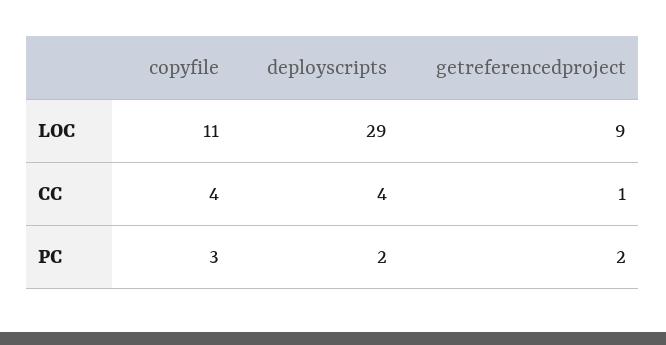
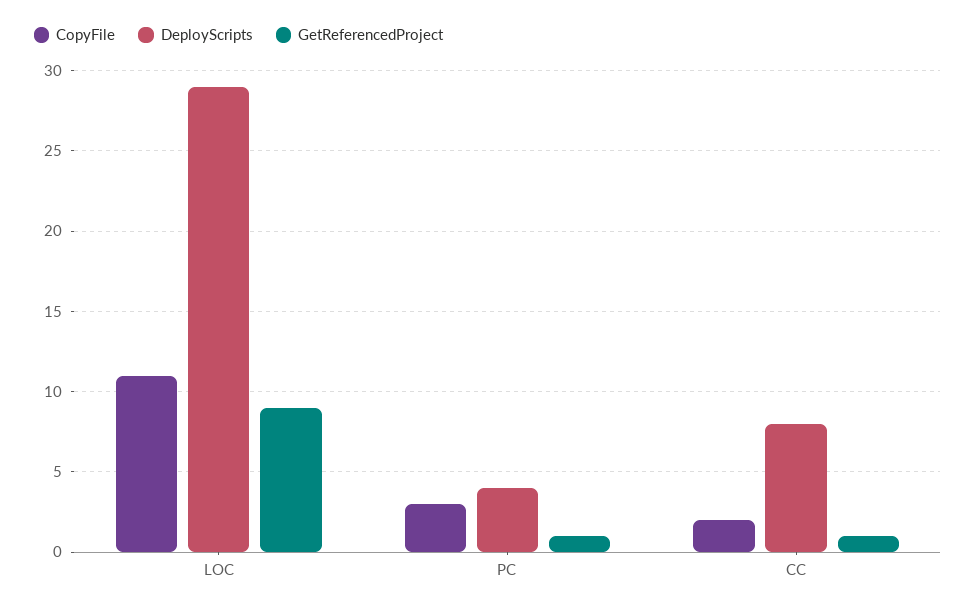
  {
    "copyfile": {
      "LOC": 11,
-     "CC": 4,
+     "CC": 2,
      "PC": 3
    },
    "deployscripts": {
      "LOC": 29,
-     "CC": 4,
+     "CC": 8,
-     "PC": 2
+     "PC": 4
    },
    "getreferencedproject": {
      "LOC": 9,
      "CC": 1,
-     "PC": 2
+     "PC": 1
    }
  }

